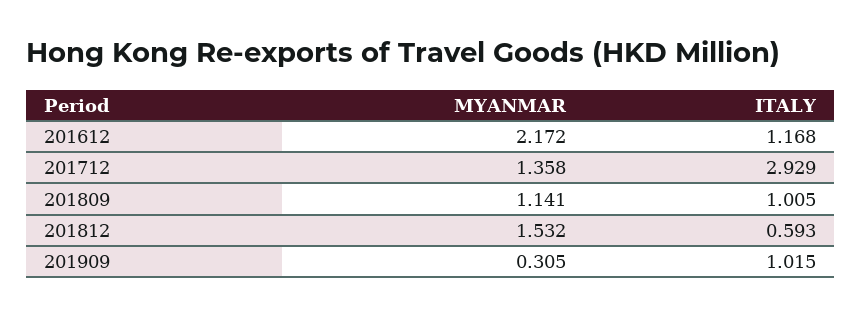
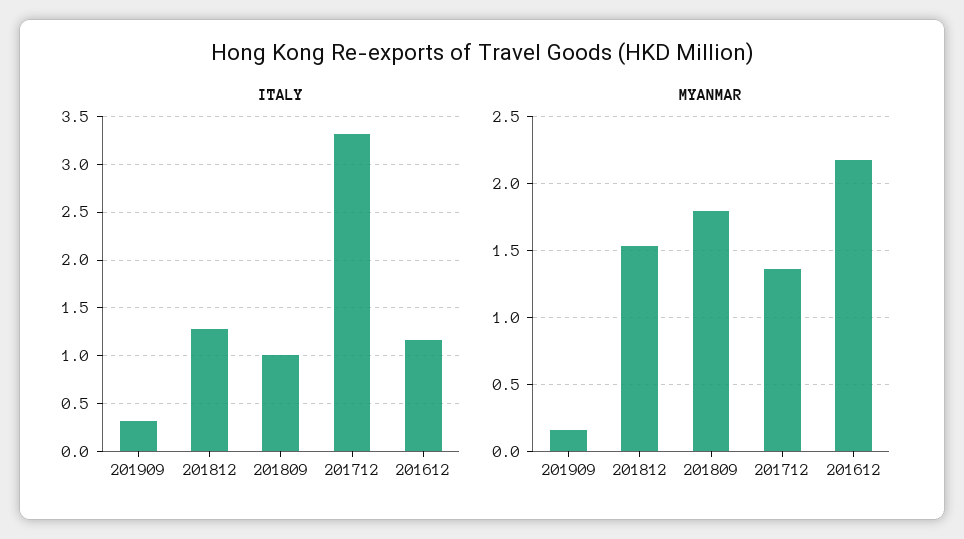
  {
    "MYANMAR": {
      "201612": 2.172,
      "201712": 1.358,
-     "201809": 1.141,
+     "201809": 1.8,
      "201812": 1.532,
-     "201909": 0.305
+     "201909": 0.15
    },
    "ITALY": {
      "201612": 1.168,
-     "201712": 2.929,
+     "201712": 3.3,
      "201809": 1.005,
-     "201812": 0.593,
+     "201812": 1.3,
-     "201909": 1.015
+     "201909": 0.3
    }
  }

